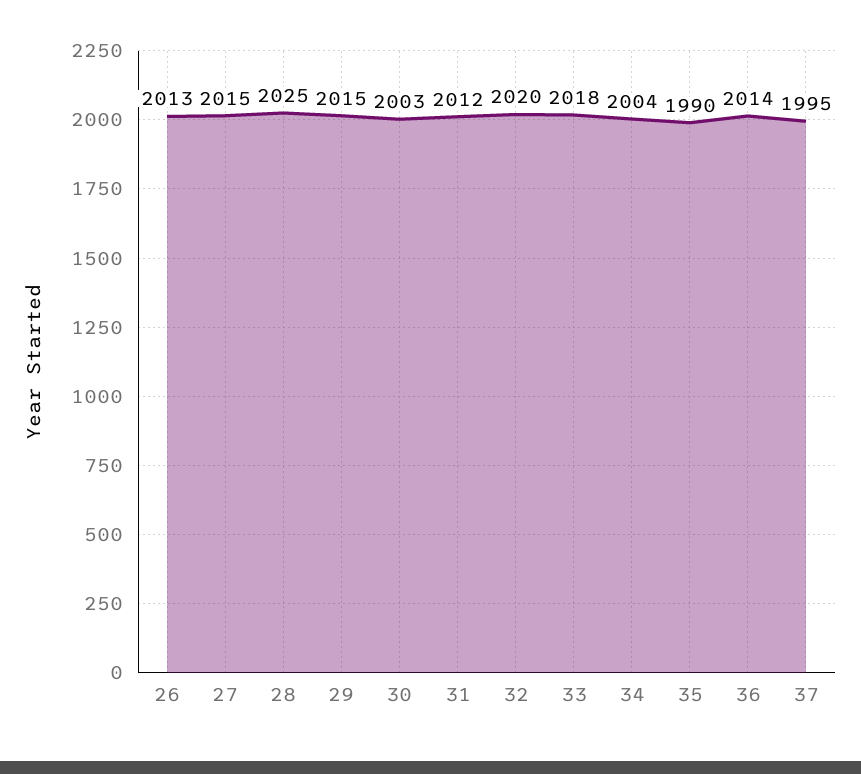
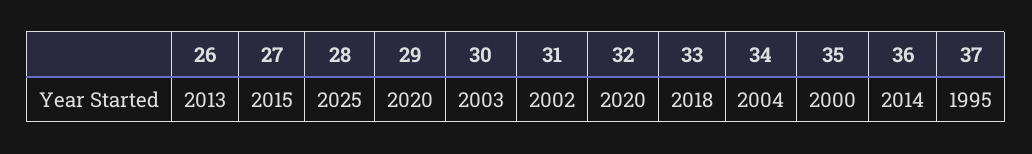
  {
    "26": 2013,
    "27": 2015,
    "28": 2025,
-   "29": 2015,
+   "29": 2020,
    "30": 2003,
-   "31": 2012,
+   "31": 2002,
    "32": 2020,
    "33": 2018,
    "34": 2004,
-   "35": 1990,
+   "35": 2000,
    "36": 2014,
    "37": 1995
  }

